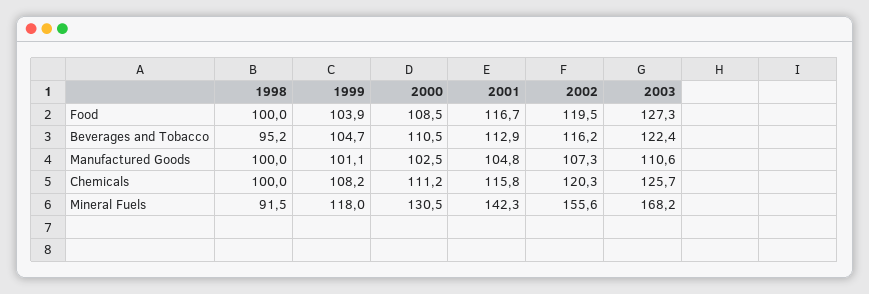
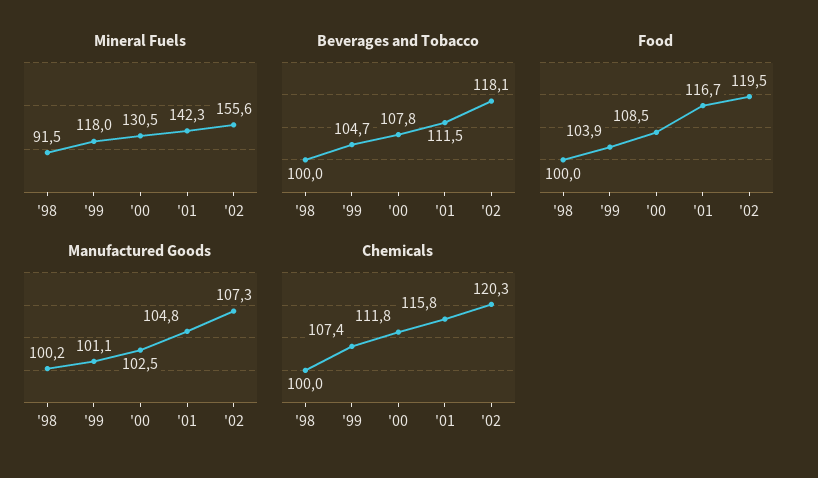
  {
    "Food": {
      "1998": 100,
      "1999": 103.9,
      "2000": 108.5,
      "2001": 116.7,
-     "2002": 119.5,
+     "2002": 119.5
-     "2003": 127.3
    },
    "Beverages and Tobacco": {
-     "1998": 95.2,
+     "1998": 100,
      "1999": 104.7,
-     "2000": 110.5,
+     "2000": 107.8,
-     "2001": 112.9,
+     "2001": 111.5,
-     "2002": 116.2,
+     "2002": 118.1
-     "2003": 122.4
    },
    "Manufactured Goods": {
-     "1998": 100,
+     "1998": 100.2,
      "1999": 101.1,
      "2000": 102.5,
      "2001": 104.8,
-     "2002": 107.3,
+     "2002": 107.3
-     "2003": 110.6
    },
    "Chemicals": {
      "1998": 100,
-     "1999": 108.2,
+     "1999": 107.4,
-     "2000": 111.2,
+     "2000": 111.8,
      "2001": 115.8,
-     "2002": 120.3,
+     "2002": 120.3
-     "2003": 125.7
    },
    "Mineral Fuels": {
      "1998": 91.5,
      "1999": 118,
      "2000": 130.5,
      "2001": 142.3,
-     "2002": 155.6,
+     "2002": 155.6
-     "2003": 168.2
    }
  }

